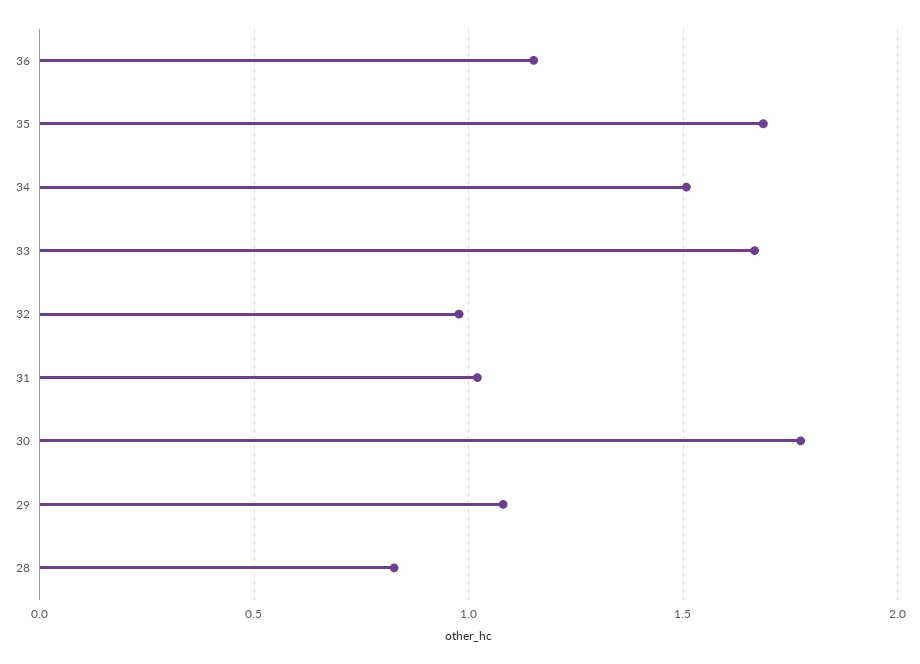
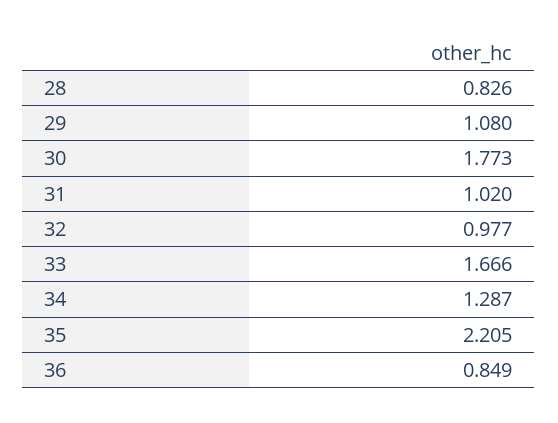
  {
-   "36": 1.15,
+   "36": 0.849,
-   "35": 1.7,
+   "35": 2.205,
-   "34": 1.5,
+   "34": 1.287,
    "33": 1.666,
    "32": 0.977,
    "31": 1.02,
    "30": 1.773,
    "29": 1.08,
    "28": 0.826
  }

